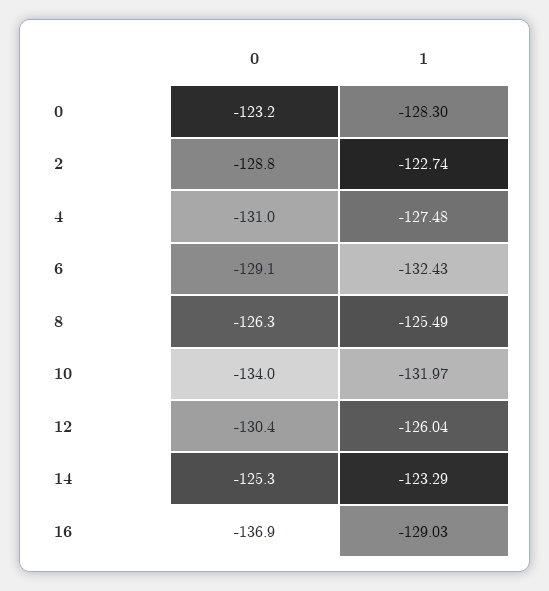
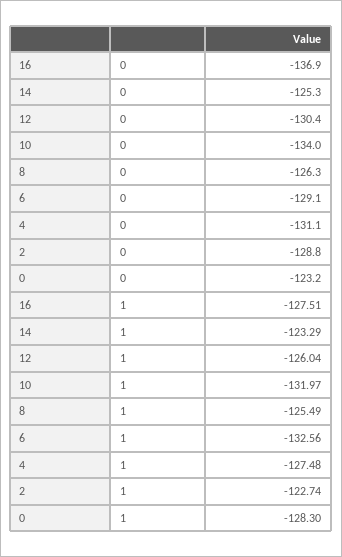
  {
    "0": {
      "0": -123.2,
      "2": -128.8,
-     "4": -131,
+     "4": -131.1,
      "6": -129.1,
      "8": -126.3,
      "10": -134,
      "12": -130.4,
      "14": -125.3,
      "16": -136.9
    },
    "1": {
      "0": -128.3,
      "2": -122.74,
      "4": -127.48,
-     "6": -132.43,
+     "6": -132.56,
      "8": -125.49,
      "10": -131.97,
      "12": -126.04,
      "14": -123.29,
-     "16": -129.03
+     "16": -127.51
    }
  }

